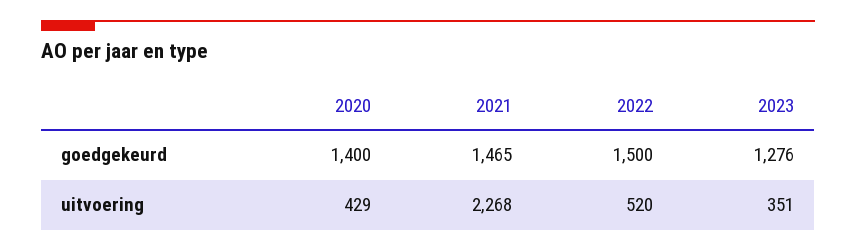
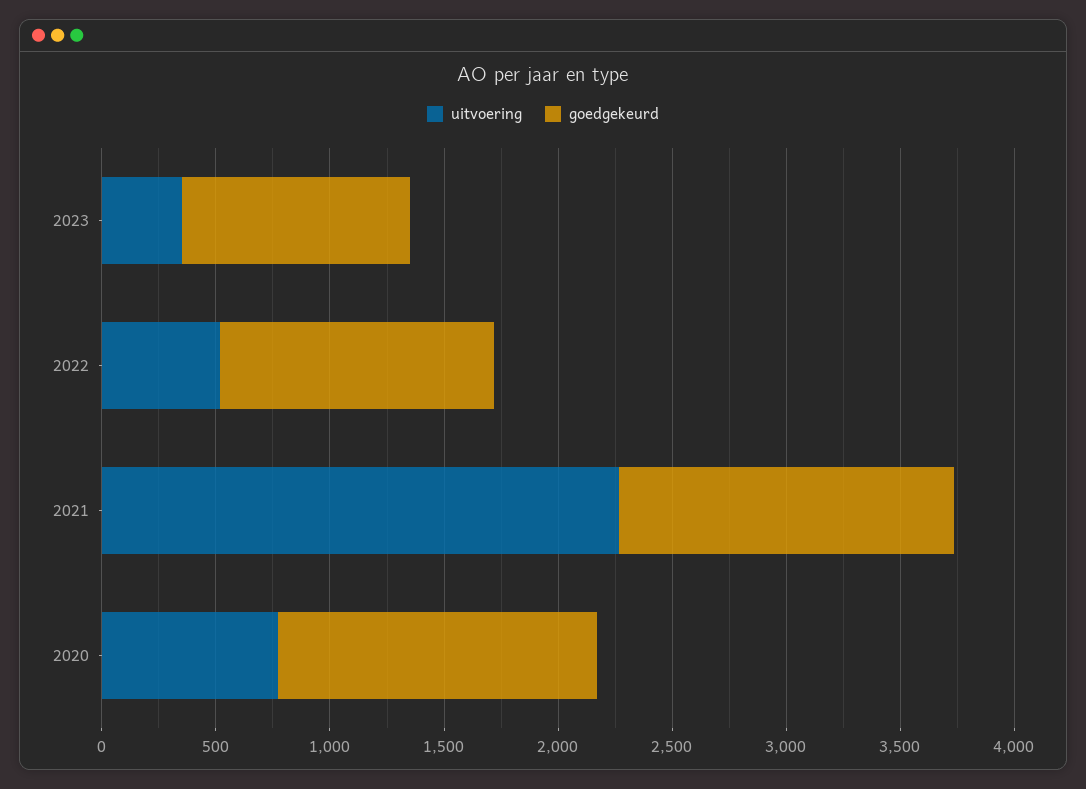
  {
    "goedgekeurd": {
      "2020": 1400,
      "2021": 1465,
-     "2022": 1500,
+     "2022": 1200,
-     "2023": 1276
+     "2023": 1000
    },
    "uitvoering": {
-     "2020": 429,
+     "2020": 800,
      "2021": 2268,
      "2022": 520,
      "2023": 351
    }
  }

